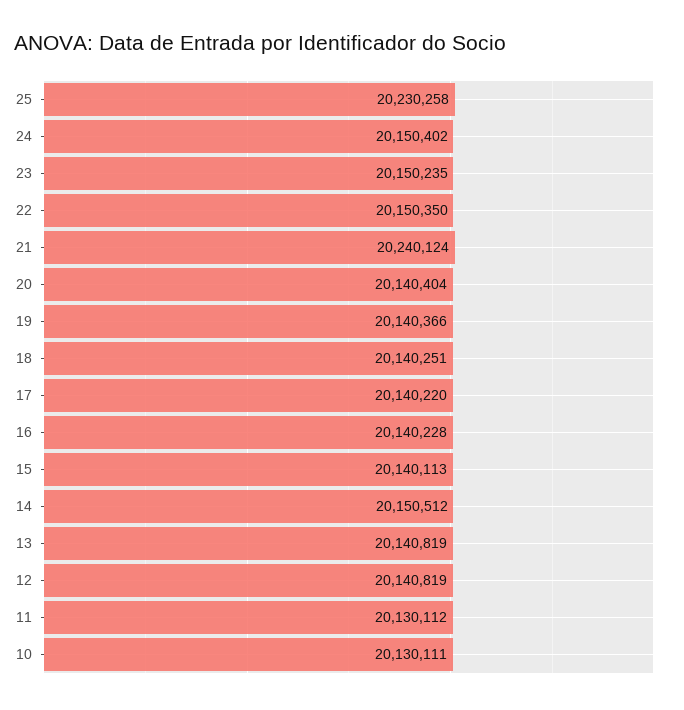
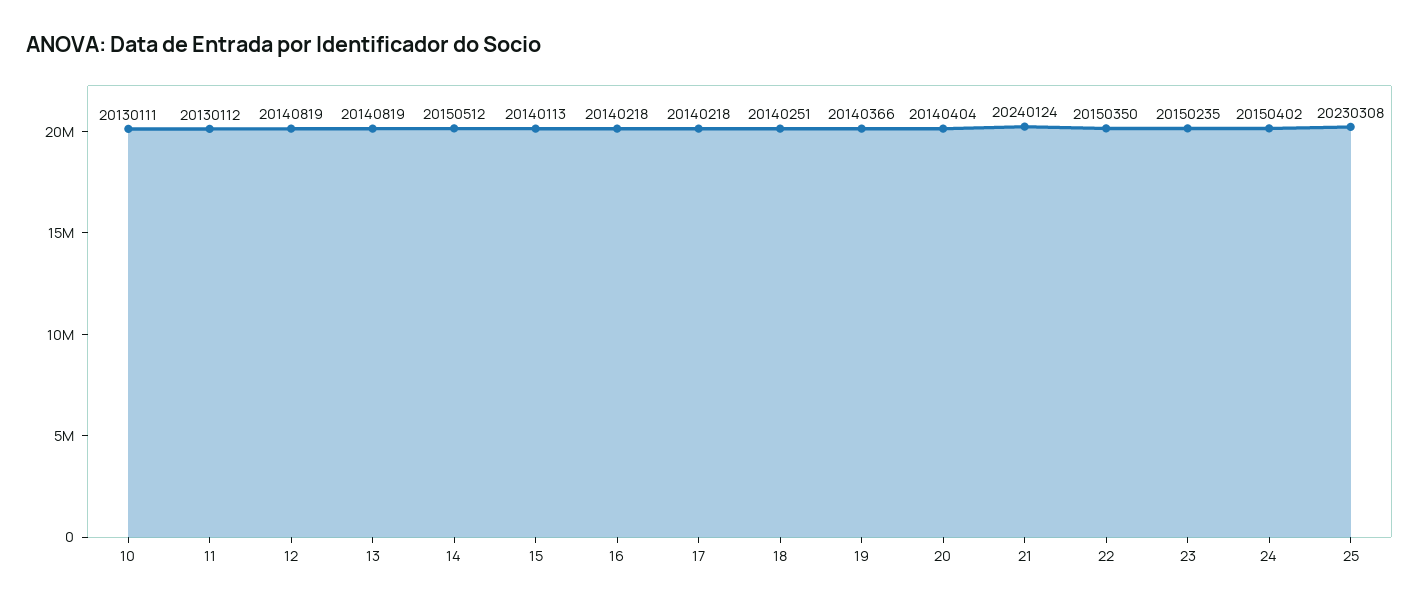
  {
-   "25": 20230258,
+   "25": 20230308,
    "24": 20150402,
    "23": 20150235,
    "22": 20150350,
    "21": 20240124,
    "20": 20140404,
    "19": 20140366,
    "18": 20140251,
-   "17": 20140220,
+   "17": 20140218,
-   "16": 20140228,
+   "16": 20140218,
    "15": 20140113,
    "14": 20150512,
    "13": 20140819,
    "12": 20140819,
    "11": 20130112,
    "10": 20130111
  }

